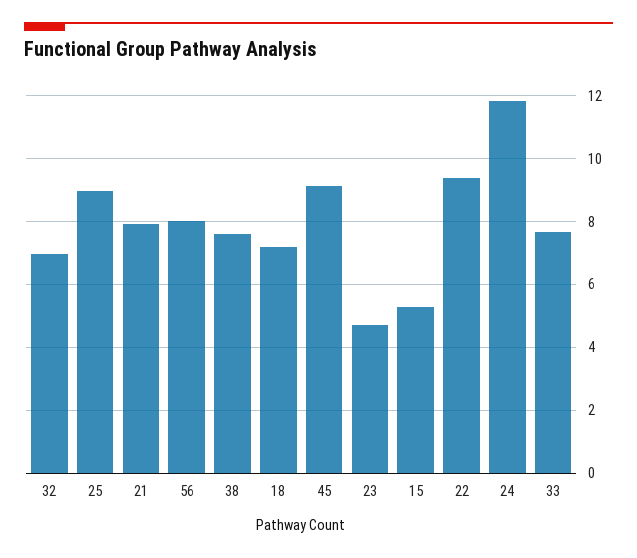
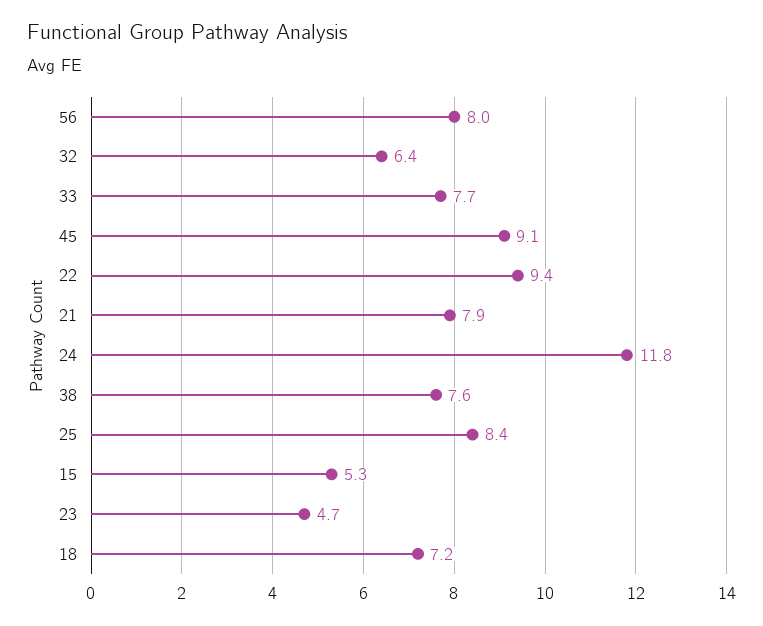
  {
-   "32": 7,
+   "32": 6.4,
-   "25": 9,
+   "25": 8.4,
    "21": 7.9,
    "56": 8,
    "38": 7.6,
    "18": 7.2,
    "45": 9.1,
    "23": 4.7,
    "15": 5.3,
    "22": 9.4,
    "24": 11.8,
    "33": 7.7
  }

